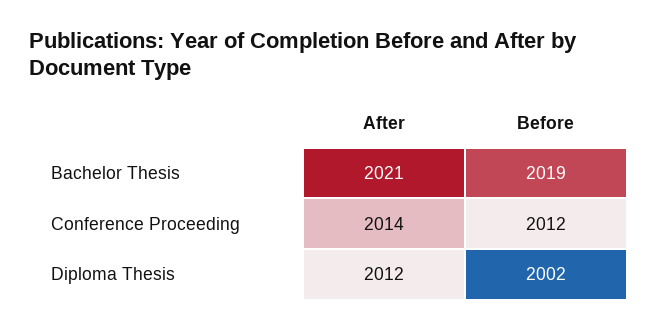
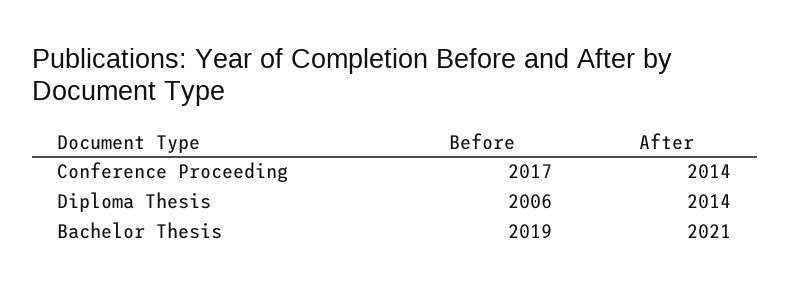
  {
    "After": {
      "Bachelor Thesis": 2021,
      "Conference Proceeding": 2014,
-     "Diploma Thesis": 2012
+     "Diploma Thesis": 2014
    },
    "Before": {
      "Bachelor Thesis": 2019,
-     "Conference Proceeding": 2012,
+     "Conference Proceeding": 2017,
-     "Diploma Thesis": 2002
+     "Diploma Thesis": 2006
    }
  }

